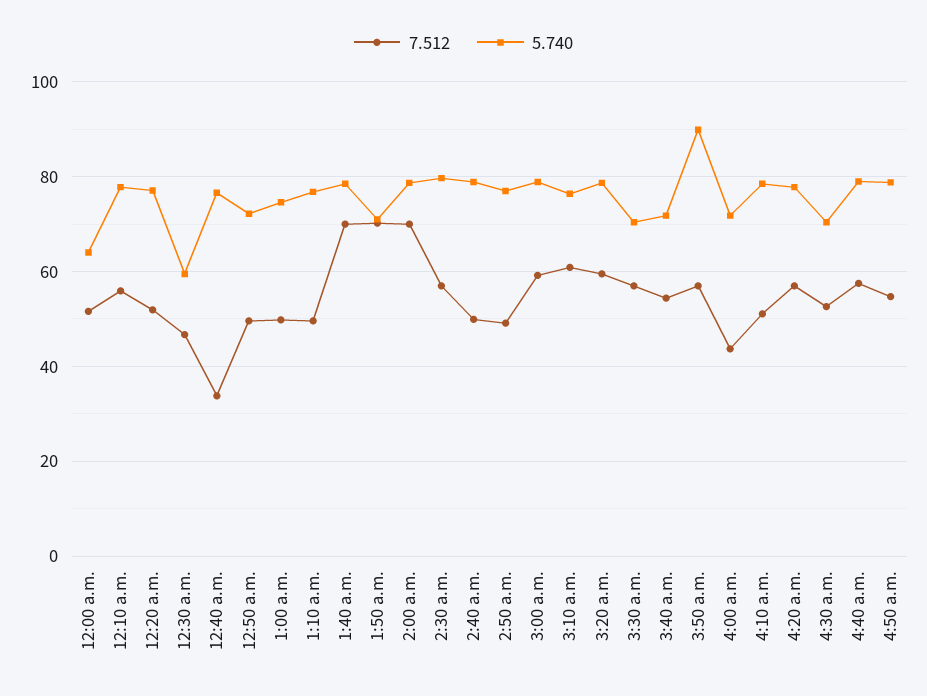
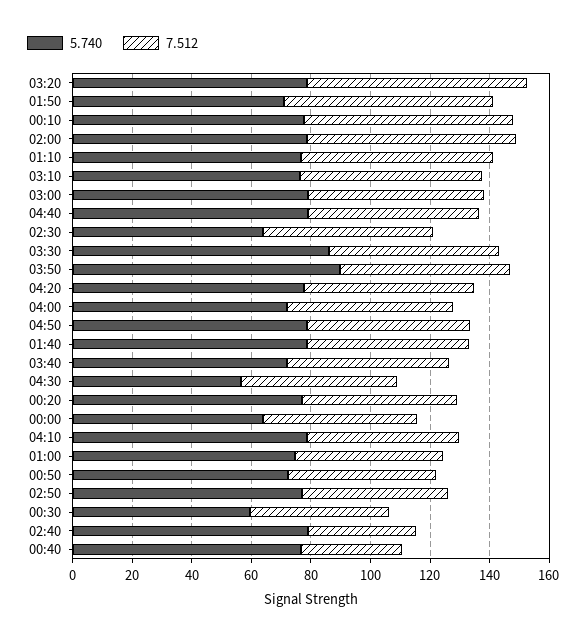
  {
    "7.512": {
      "12:00 a.m.": 52,
-     "12:10 a.m.": 56,
+     "12:10 a.m.": 70,
      "12:20 a.m.": 52,
      "12:30 a.m.": 46,
      "12:40 a.m.": 34,
      "12:50 a.m.": 50,
      "1:00 a.m.": 50,
-     "1:10 a.m.": 50,
+     "1:10 a.m.": 65,
-     "1:40 a.m.": 70,
+     "1:40 a.m.": 55,
      "1:50 a.m.": 70,
      "2:00 a.m.": 70,
      "2:30 a.m.": 58,
-     "2:40 a.m.": 50,
+     "2:40 a.m.": 35,
      "2:50 a.m.": 50,
      "3:00 a.m.": 60,
      "3:10 a.m.": 60,
-     "3:20 a.m.": 60,
+     "3:20 a.m.": 75,
      "3:30 a.m.": 58,
      "3:40 a.m.": 54,
      "3:50 a.m.": 58,
-     "4:00 a.m.": 44,
+     "4:00 a.m.": 55,
      "4:10 a.m.": 52,
      "4:20 a.m.": 58,
      "4:30 a.m.": 52,
      "4:40 a.m.": 58,
      "4:50 a.m.": 54
    },
    "5.740": {
      "12:00 a.m.": 64,
      "12:10 a.m.": 78,
      "12:20 a.m.": 78,
      "12:30 a.m.": 60,
      "12:40 a.m.": 76,
      "12:50 a.m.": 72,
      "1:00 a.m.": 74,
      "1:10 a.m.": 76,
      "1:40 a.m.": 78,
      "1:50 a.m.": 72,
      "2:00 a.m.": 78,
-     "2:30 a.m.": 80,
+     "2:30 a.m.": 65,
      "2:40 a.m.": 78,
      "2:50 a.m.": 78,
      "3:00 a.m.": 78,
      "3:10 a.m.": 76,
      "3:20 a.m.": 78,
-     "3:30 a.m.": 70,
+     "3:30 a.m.": 85,
      "3:40 a.m.": 72,
      "3:50 a.m.": 90,
      "4:00 a.m.": 72,
      "4:10 a.m.": 78,
      "4:20 a.m.": 78,
-     "4:30 a.m.": 70,
+     "4:30 a.m.": 55,
      "4:40 a.m.": 80,
      "4:50 a.m.": 78
    }
  }

